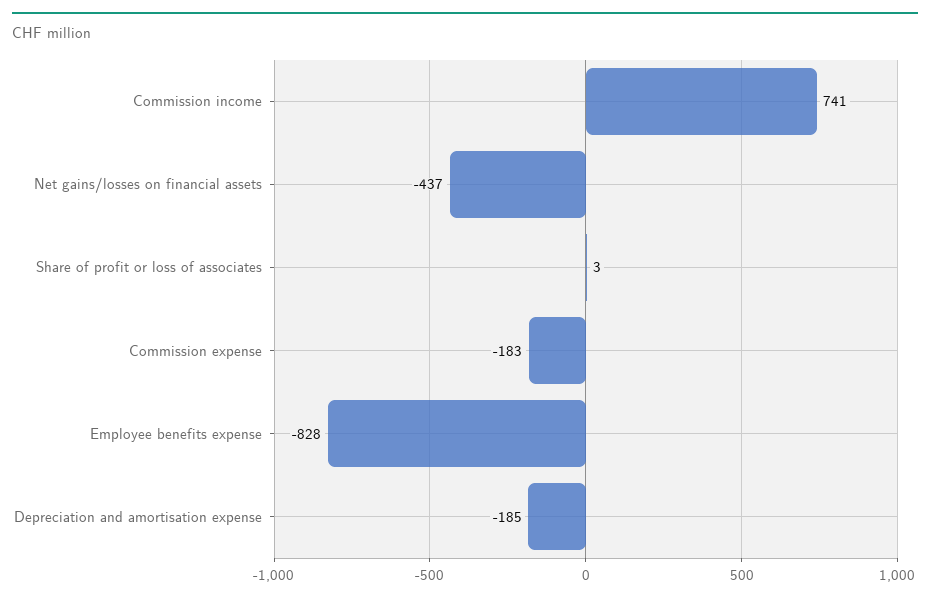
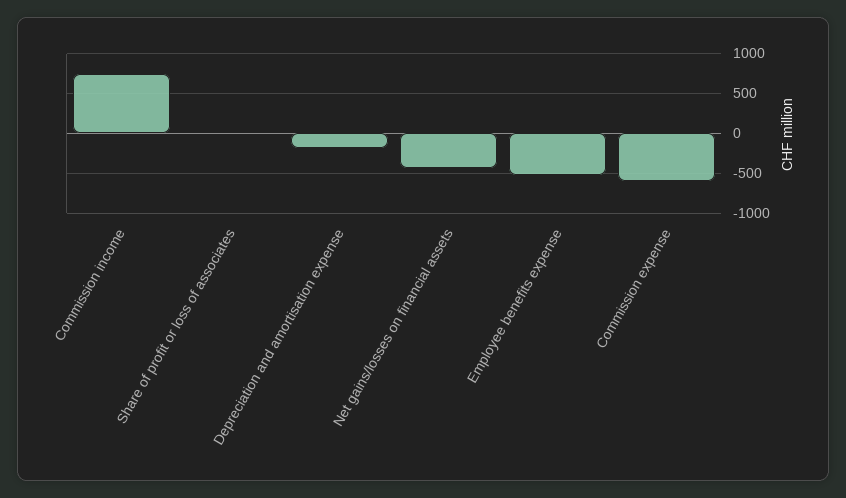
  {
    "Commission income": 741,
    "Net gains/losses on financial assets": -437,
    "Share of profit or loss of associates": 3,
-   "Commission expense": -183,
+   "Commission expense": -600,
-   "Employee benefits expense": -828,
+   "Employee benefits expense": -500,
    "Depreciation and amortisation expense": -185
  }

